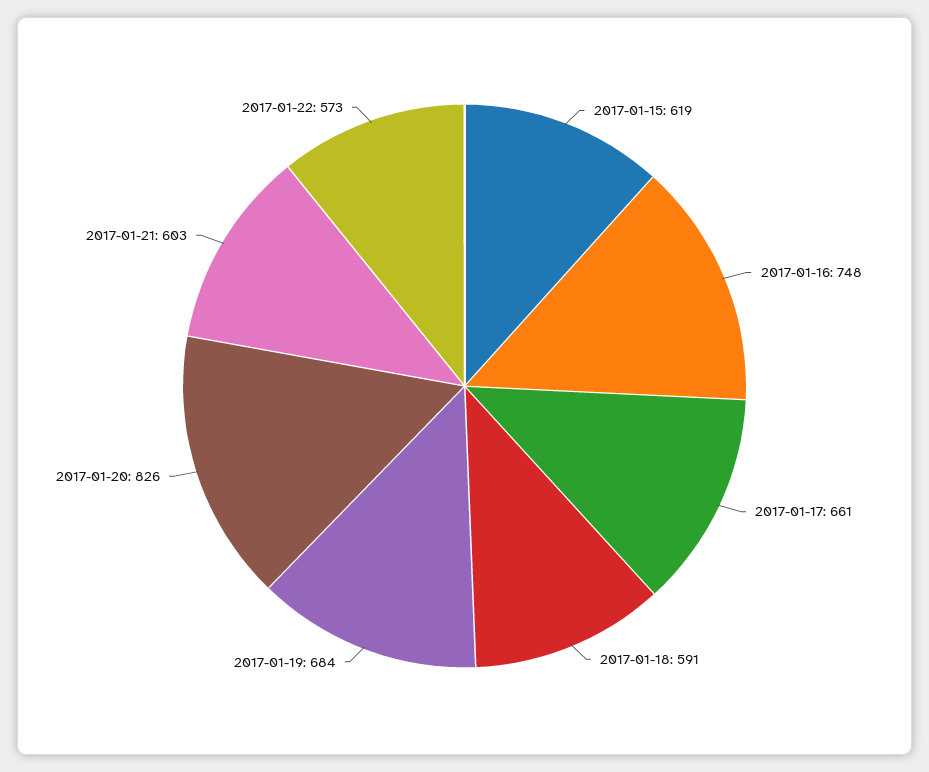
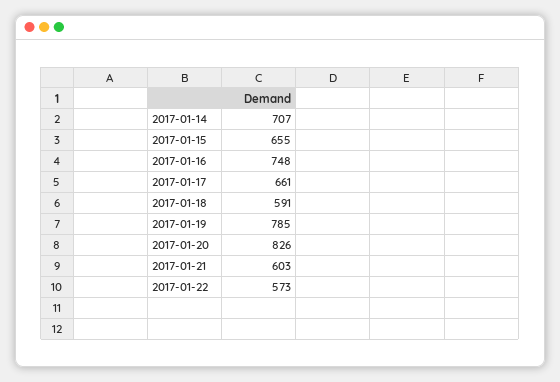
  {
-   "2017-01-15": 619,
+   "2017-01-15": 655,
    "2017-01-16": 748,
    "2017-01-17": 661,
    "2017-01-18": 591,
-   "2017-01-19": 684,
+   "2017-01-19": 785,
    "2017-01-20": 826,
    "2017-01-21": 603,
-   "2017-01-22": 573
+   "2017-01-22": 573,
+   "2017-01-14": 707
  }

